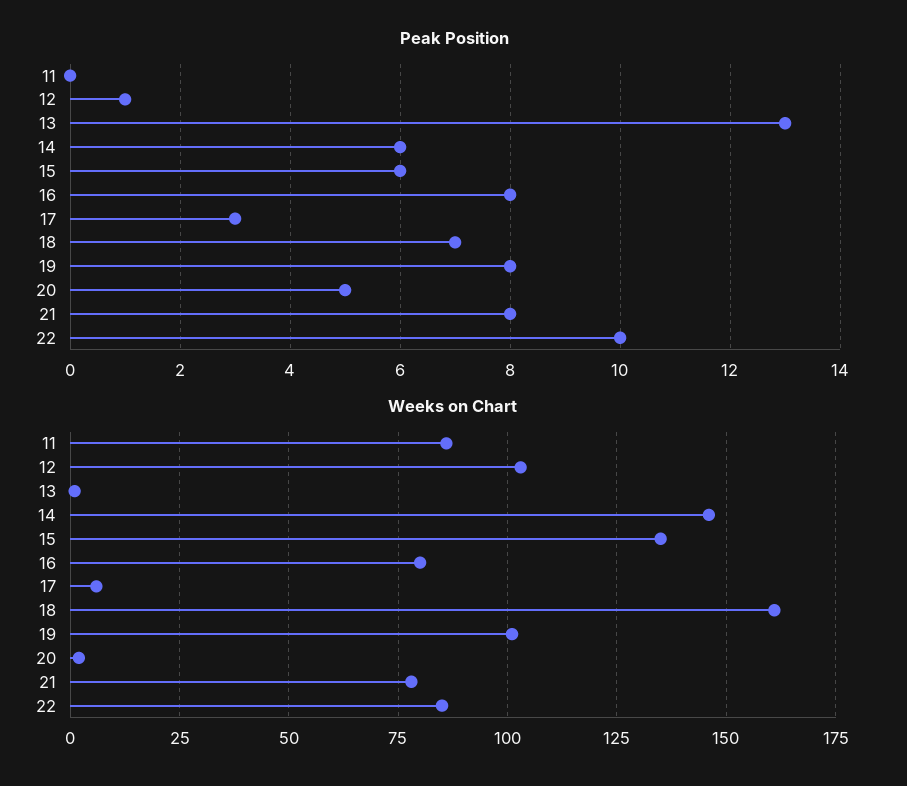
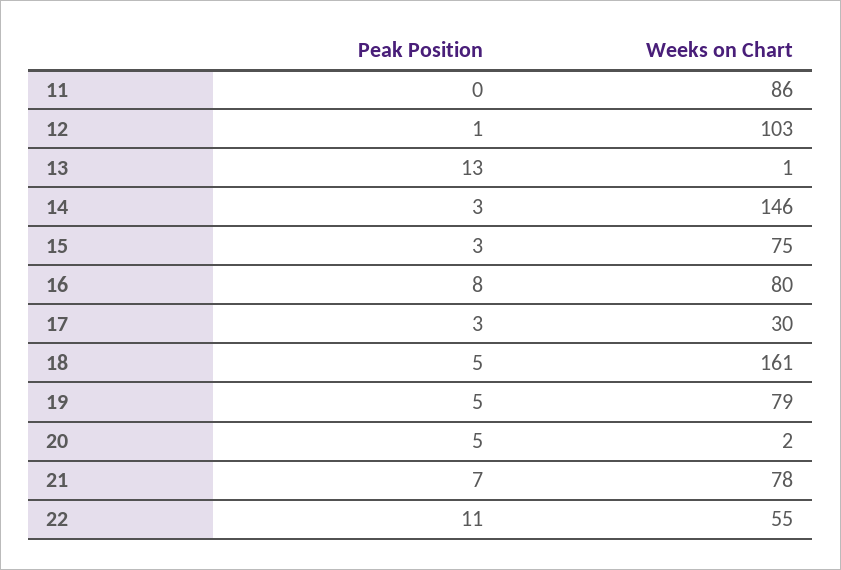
  {
    "Peak Position": {
      "11": 0,
      "12": 1,
      "13": 13,
-     "14": 6,
+     "14": 3,
-     "15": 6,
+     "15": 3,
      "16": 8,
      "17": 3,
-     "18": 7,
+     "18": 5,
-     "19": 8,
+     "19": 5,
      "20": 5,
-     "21": 8,
+     "21": 7,
-     "22": 10
+     "22": 11
    },
    "Weeks on Chart": {
      "11": 86,
      "12": 103,
      "13": 1,
      "14": 146,
-     "15": 135,
+     "15": 75,
      "16": 80,
-     "17": 5,
+     "17": 30,
      "18": 161,
-     "19": 100,
+     "19": 79,
      "20": 2,
      "21": 78,
-     "22": 85
+     "22": 55
    }
  }

